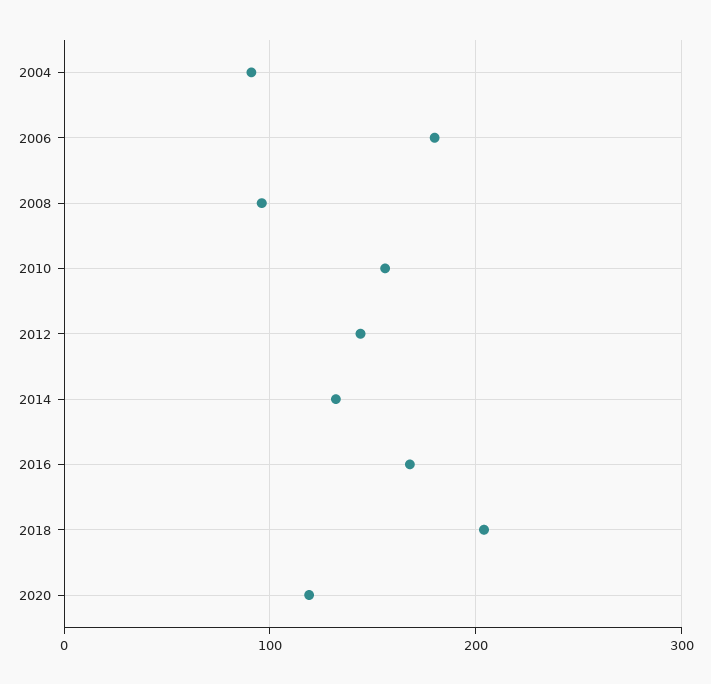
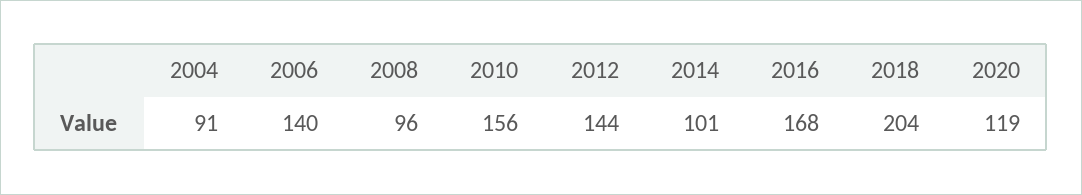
  {
    "2004": 91,
-   "2006": 180,
+   "2006": 140,
    "2008": 96,
    "2010": 156,
    "2012": 144,
-   "2014": 130,
+   "2014": 101,
    "2016": 168,
    "2018": 204,
    "2020": 119
  }

